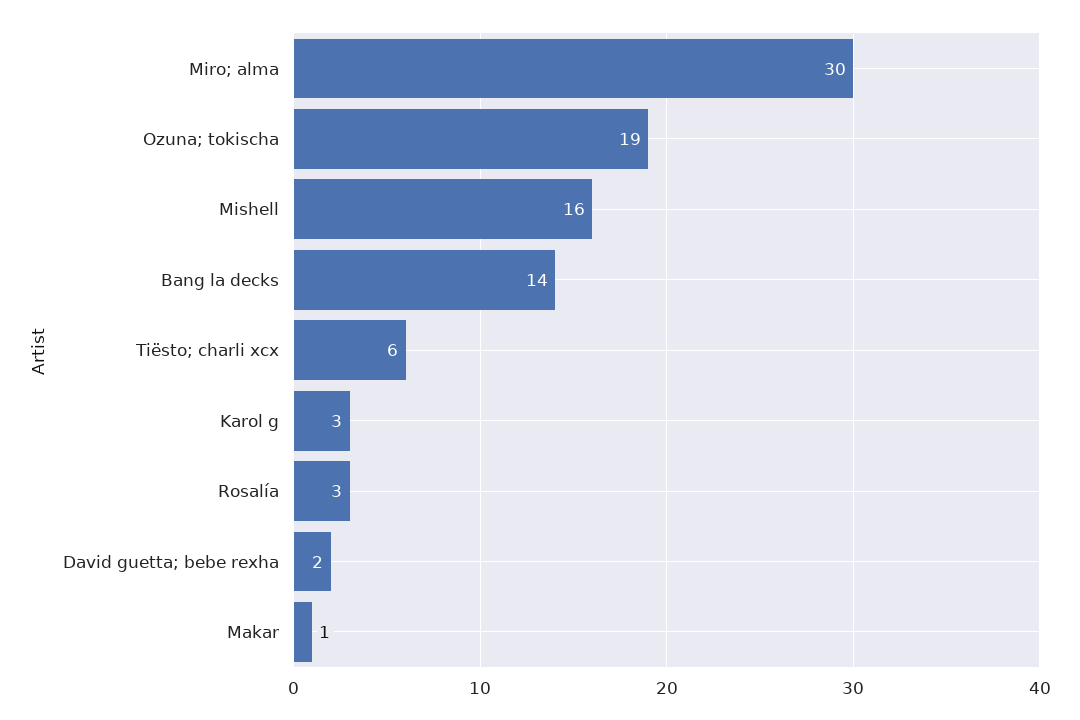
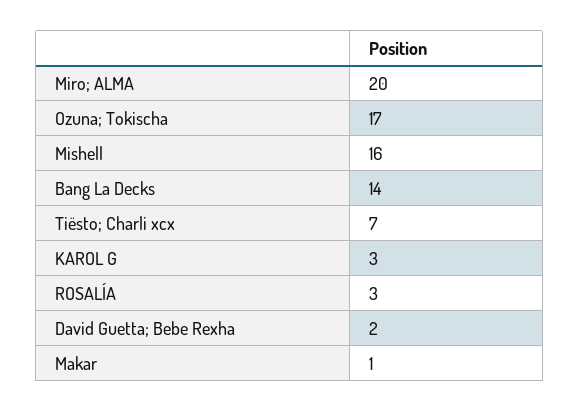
  {
-   "Miro; alma": 30,
+   "Miro; alma": 20,
-   "Ozuna; tokischa": 19,
+   "Ozuna; tokischa": 17,
    "Mishell": 16,
    "Bang la decks": 14,
-   "Tiësto; charli xcx": 6,
+   "Tiësto; charli xcx": 7,
    "Karol g": 3,
    "Rosalía": 3,
    "David guetta; bebe rexha": 2,
    "Makar": 1
  }

